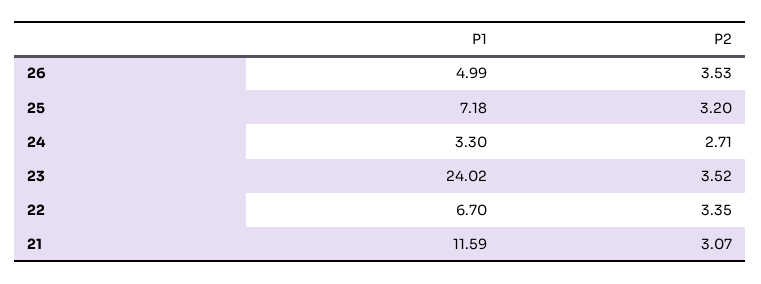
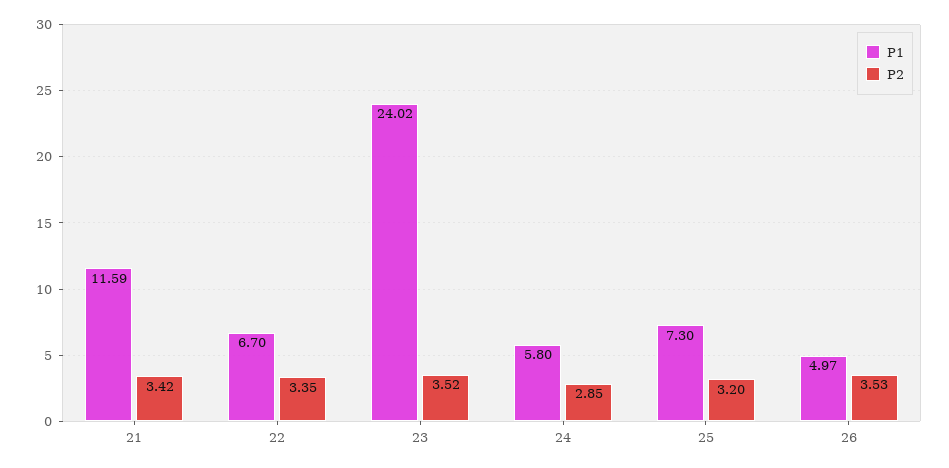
  {
    "P1": {
-     "26": 4.99,
+     "26": 4.97,
-     "25": 7.18,
+     "25": 7.3,
-     "24": 3.3,
+     "24": 5.8,
      "23": 24.02,
      "22": 6.7,
      "21": 11.59
    },
    "P2": {
      "26": 3.53,
      "25": 3.2,
-     "24": 2.71,
+     "24": 2.85,
      "23": 3.52,
      "22": 3.35,
-     "21": 3.07
+     "21": 3.42
    }
  }

